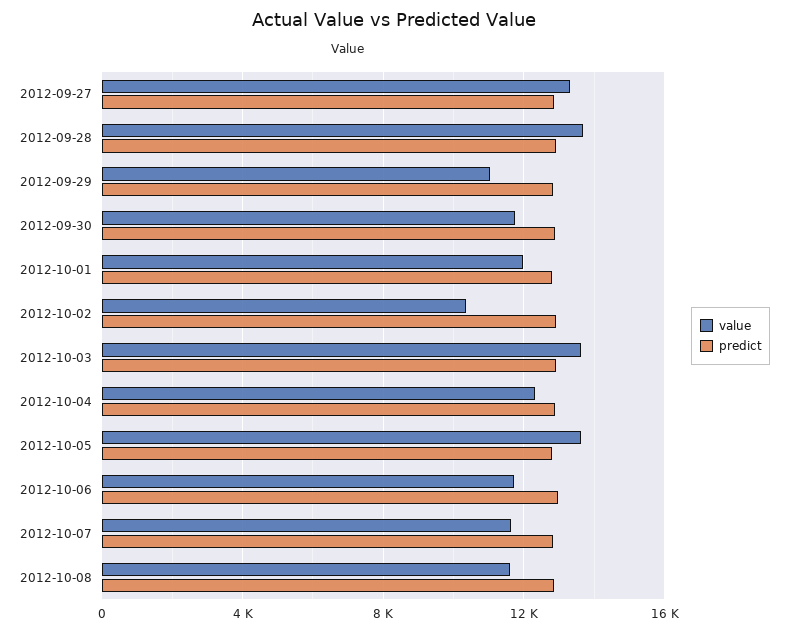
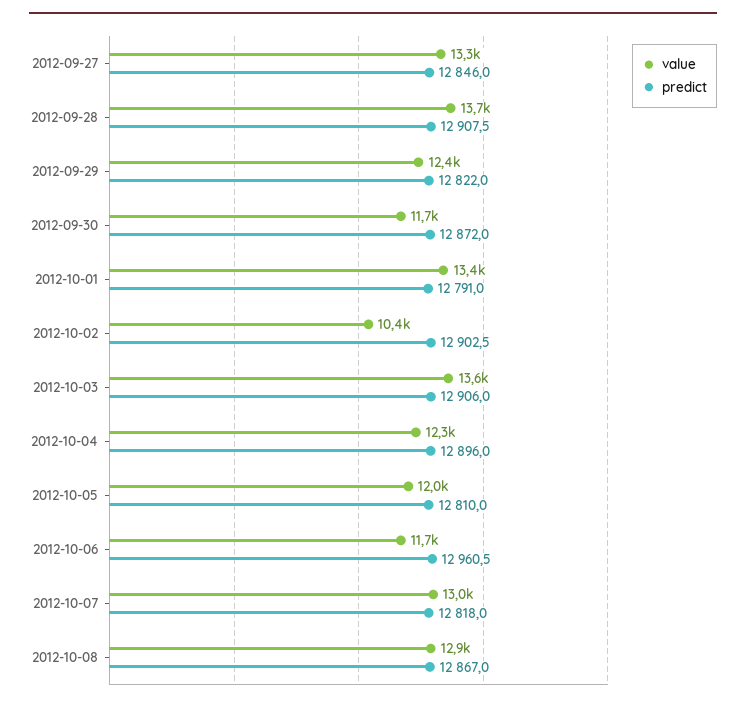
  {
    "value": {
      "2012-09-27": 13300,
      "2012-09-28": 13700,
-     "2012-09-29": 11000,
+     "2012-09-29": 12400,
      "2012-09-30": 11700,
-     "2012-10-01": 12000,
+     "2012-10-01": 13400,
      "2012-10-02": 10400,
      "2012-10-03": 13600,
      "2012-10-04": 12300,
-     "2012-10-05": 13500,
+     "2012-10-05": 12000,
      "2012-10-06": 11700,
-     "2012-10-07": 11500,
+     "2012-10-07": 13000,
-     "2012-10-08": 11500
+     "2012-10-08": 12900
    },
    "predict": {
      "2012-09-27": 12846,
      "2012-09-28": 12907.5,
      "2012-09-29": 12822,
      "2012-09-30": 12872,
      "2012-10-01": 12791,
      "2012-10-02": 12902.5,
      "2012-10-03": 12906,
      "2012-10-04": 12896,
      "2012-10-05": 12810,
      "2012-10-06": 12960.5,
      "2012-10-07": 12818,
      "2012-10-08": 12867
    }
  }

